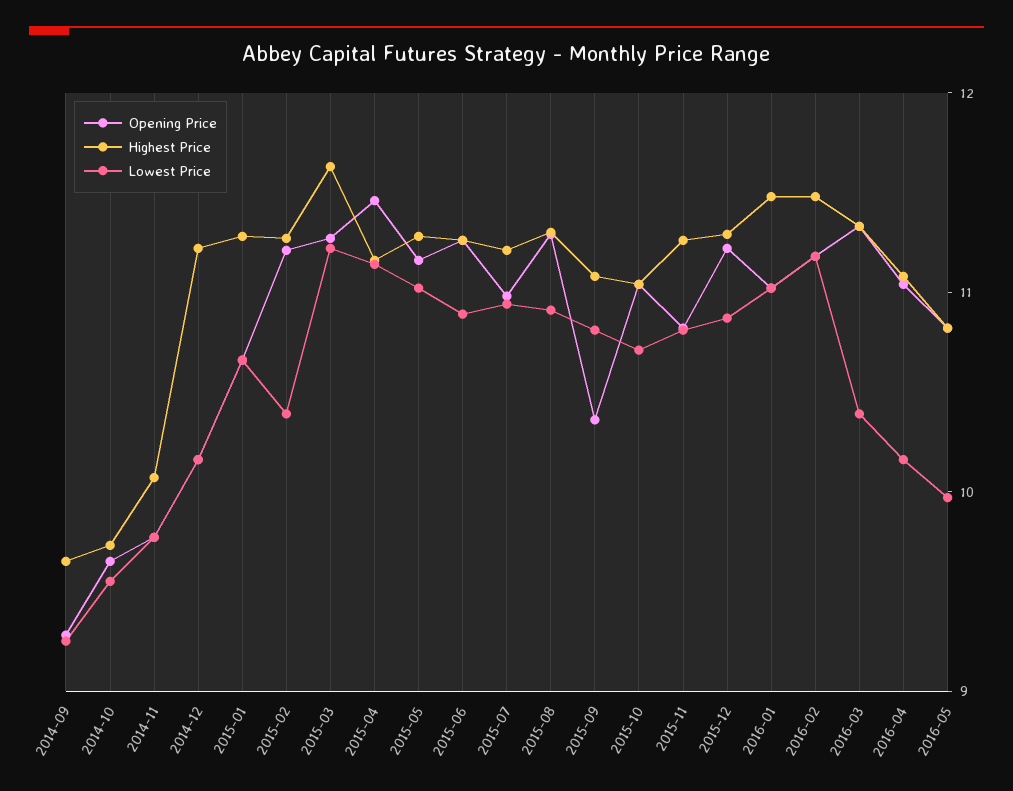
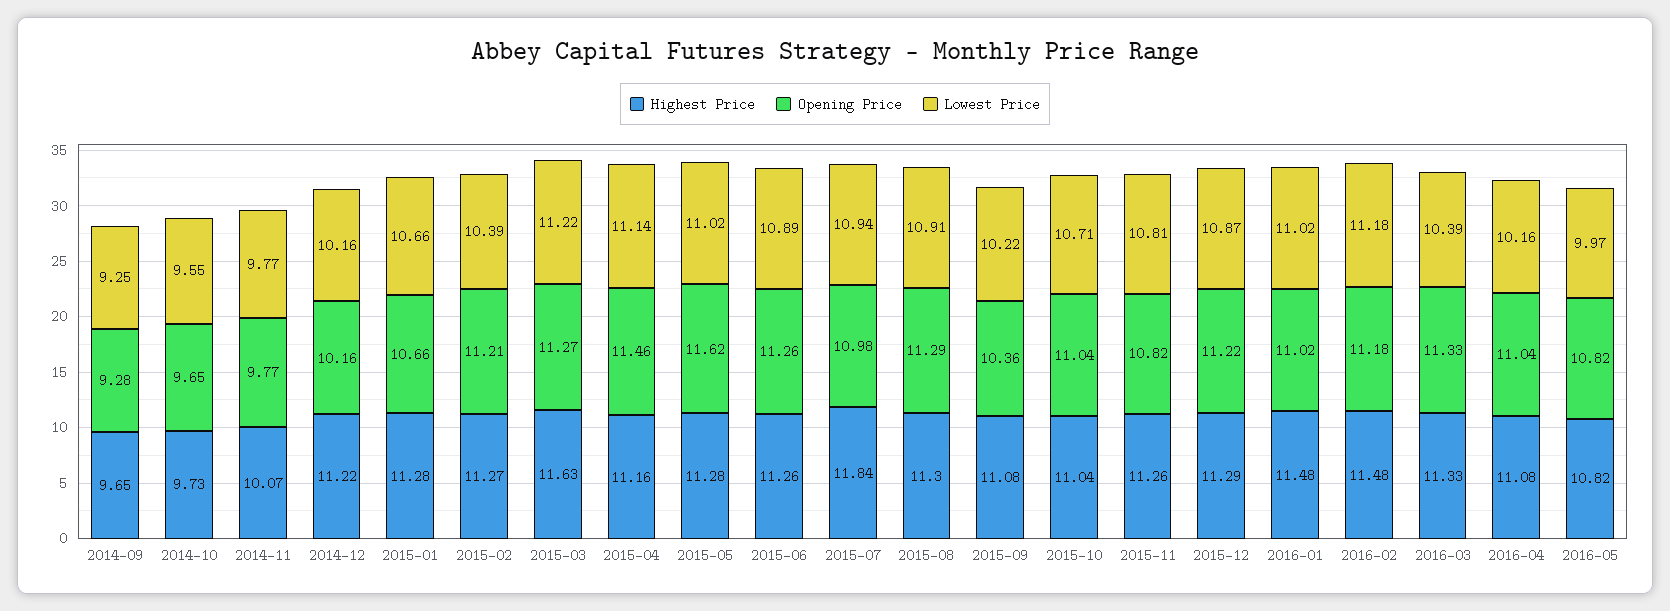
  {
    "Opening Price": {
      "2014-09": 9.28,
      "2014-10": 9.65,
      "2014-11": 9.77,
      "2014-12": 10.16,
      "2015-01": 10.66,
      "2015-02": 11.21,
      "2015-03": 11.27,
      "2015-04": 11.46,
-     "2015-05": 11.2,
+     "2015-05": 11.62,
      "2015-06": 11.26,
      "2015-07": 10.98,
      "2015-08": 11.29,
      "2015-09": 10.36,
      "2015-10": 11.04,
      "2015-11": 10.82,
      "2015-12": 11.22,
      "2016-01": 11.02,
      "2016-02": 11.18,
      "2016-03": 11.33,
      "2016-04": 11.04,
      "2016-05": 10.82
    },
    "Highest Price": {
      "2014-09": 9.65,
      "2014-10": 9.73,
      "2014-11": 10.07,
      "2014-12": 11.22,
      "2015-01": 11.28,
      "2015-02": 11.27,
      "2015-03": 11.63,
      "2015-04": 11.16,
      "2015-05": 11.28,
      "2015-06": 11.26,
-     "2015-07": 11.2,
+     "2015-07": 11.84,
      "2015-08": 11.3,
      "2015-09": 11.08,
      "2015-10": 11.04,
      "2015-11": 11.26,
      "2015-12": 11.29,
      "2016-01": 11.48,
      "2016-02": 11.48,
      "2016-03": 11.33,
      "2016-04": 11.08,
      "2016-05": 10.82
    },
    "Lowest Price": {
      "2014-09": 9.25,
      "2014-10": 9.55,
      "2014-11": 9.77,
      "2014-12": 10.16,
      "2015-01": 10.66,
      "2015-02": 10.39,
      "2015-03": 11.22,
      "2015-04": 11.14,
      "2015-05": 11.02,
      "2015-06": 10.89,
      "2015-07": 10.94,
      "2015-08": 10.91,
-     "2015-09": 10.8,
+     "2015-09": 10.22,
      "2015-10": 10.71,
      "2015-11": 10.81,
      "2015-12": 10.87,
      "2016-01": 11.02,
      "2016-02": 11.18,
      "2016-03": 10.39,
      "2016-04": 10.16,
      "2016-05": 9.97
    }
  }

